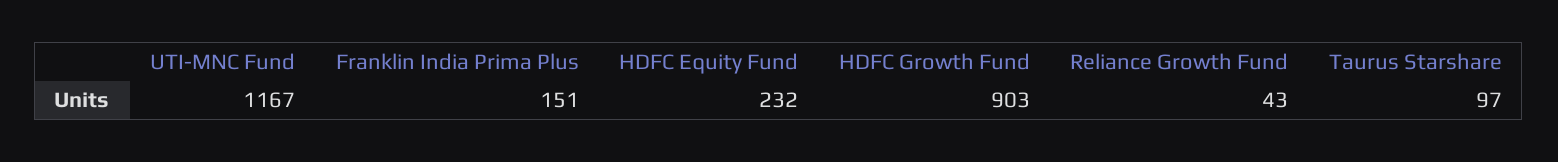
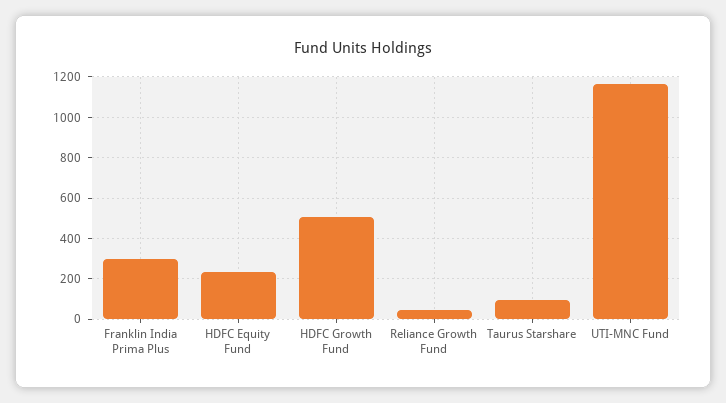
  {
    "UTI-MNC Fund": 1167,
-   "Franklin India Prima Plus": 151,
+   "Franklin India Prima Plus": 300,
    "HDFC Equity Fund": 232,
-   "HDFC Growth Fund": 903,
+   "HDFC Growth Fund": 500,
    "Reliance Growth Fund": 43,
    "Taurus Starshare": 97
  }

